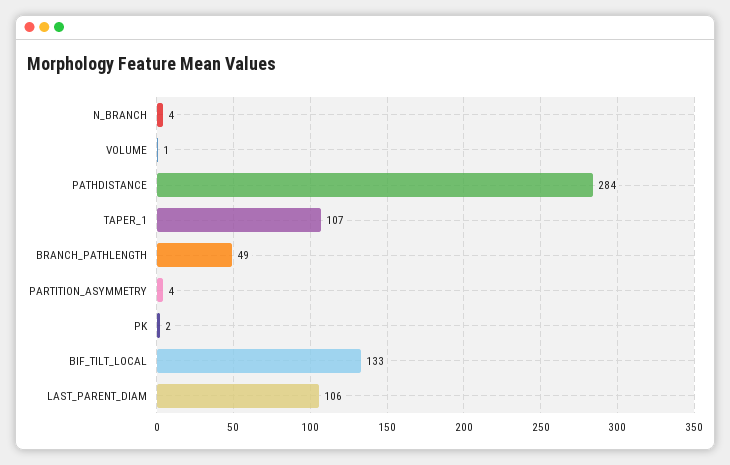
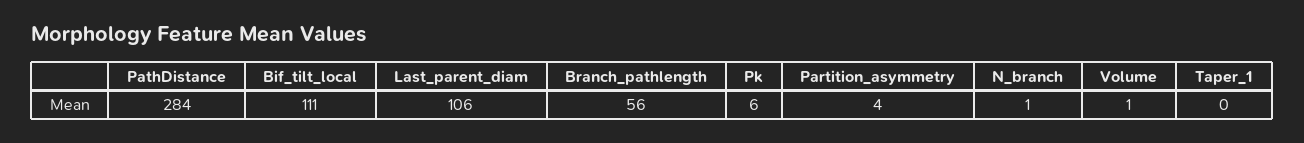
  {
-   "N_BRANCH": 4,
+   "N_BRANCH": 1,
    "VOLUME": 1,
    "PATHDISTANCE": 284,
-   "TAPER_1": 107,
+   "TAPER_1": 0,
-   "BRANCH_PATHLENGTH": 49,
+   "BRANCH_PATHLENGTH": 56,
    "PARTITION_ASYMMETRY": 4,
-   "PK": 2,
+   "PK": 6,
-   "BIF_TILT_LOCAL": 133,
+   "BIF_TILT_LOCAL": 111,
    "LAST_PARENT_DIAM": 106
  }

